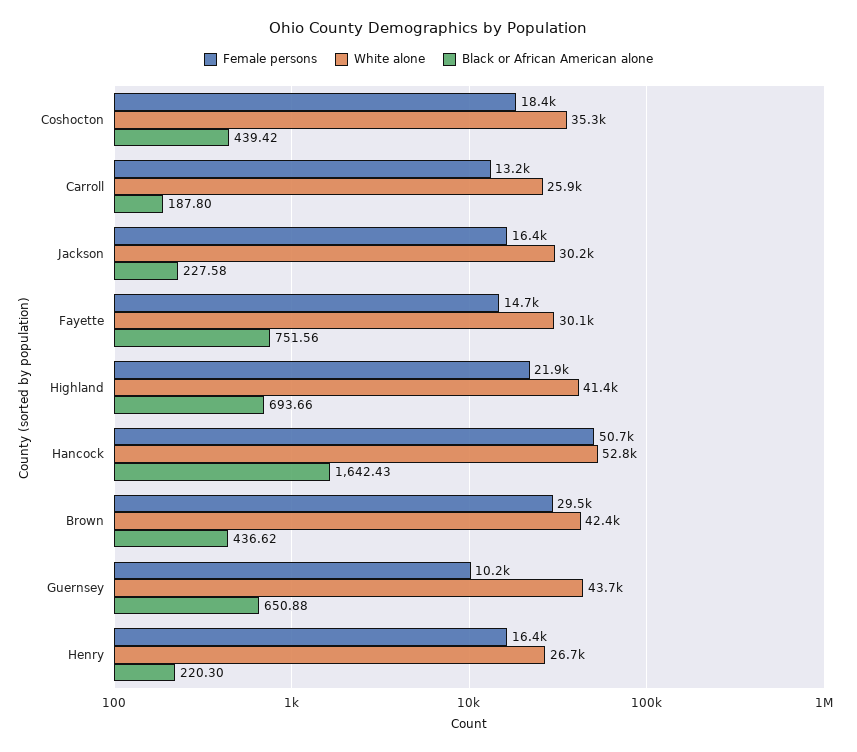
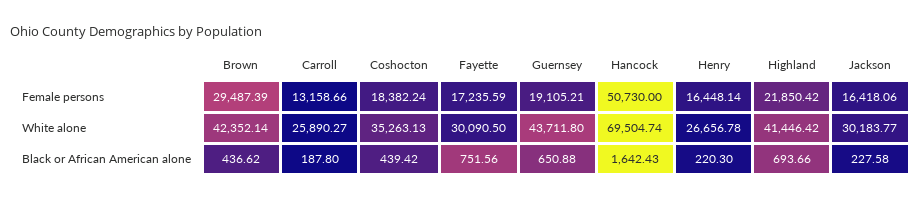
  {
    "Female persons": {
      "Coshocton": 18382.24,
      "Carroll": 13158.66,
      "Jackson": 16418.06,
-     "Fayette": 14700,
+     "Fayette": 17235.59,
      "Highland": 21850.42,
      "Hancock": 50730,
      "Brown": 29487.39,
-     "Guernsey": 10200,
+     "Guernsey": 19105.21,
      "Henry": 16448.14
    },
    "White alone": {
      "Coshocton": 35263.13,
      "Carroll": 25890.27,
      "Jackson": 30183.77,
      "Fayette": 30090.5,
      "Highland": 41446.42,
-     "Hancock": 52800,
+     "Hancock": 69504.74,
      "Brown": 42352.14,
      "Guernsey": 43711.8,
      "Henry": 26656.78
    },
    "Black or African American alone": {
      "Coshocton": 439.42,
      "Carroll": 187.8,
      "Jackson": 227.58,
      "Fayette": 751.56,
      "Highland": 693.66,
      "Hancock": 1642.43,
      "Brown": 436.62,
      "Guernsey": 650.88,
      "Henry": 220.3
    }
  }

